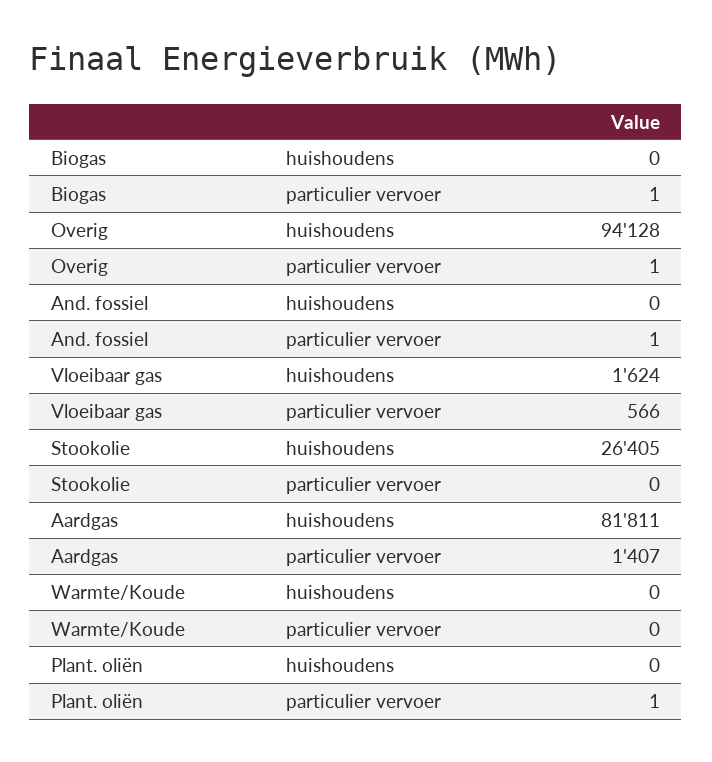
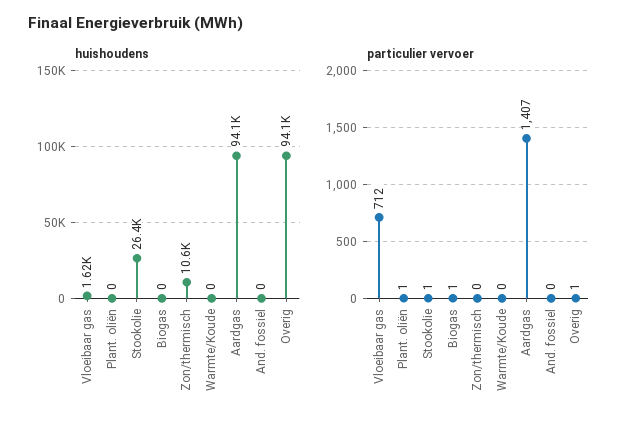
  {
    "huishoudens": {
      "Biogas": 0,
      "Overig": 94128,
      "And. fossiel": 0,
      "Vloeibaar gas": 1624,
      "Stookolie": 26405,
-     "Aardgas": 81811,
+     "Aardgas": 94100,
      "Warmte/Koude": 0,
-     "Plant. oliën": 0
+     "Plant. oliën": 0,
+     "Zon/thermisch": 10600
    },
    "particulier vervoer": {
      "Biogas": 1,
      "Overig": 1,
-     "And. fossiel": 1,
+     "And. fossiel": 0,
-     "Vloeibaar gas": 566,
+     "Vloeibaar gas": 712,
-     "Stookolie": 0,
+     "Stookolie": 1,
      "Aardgas": 1407,
      "Warmte/Koude": 0,
-     "Plant. oliën": 1
+     "Plant. oliën": 1,
+     "Zon/thermisch": 0
    }
  }

